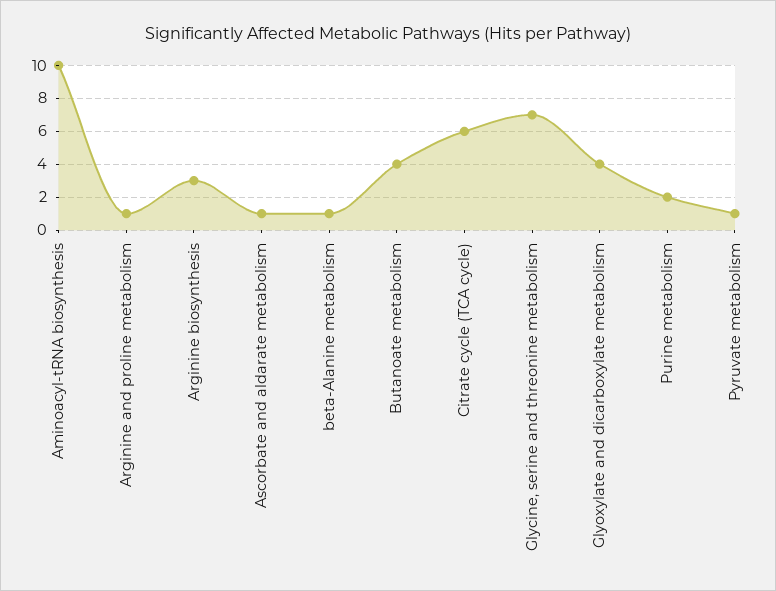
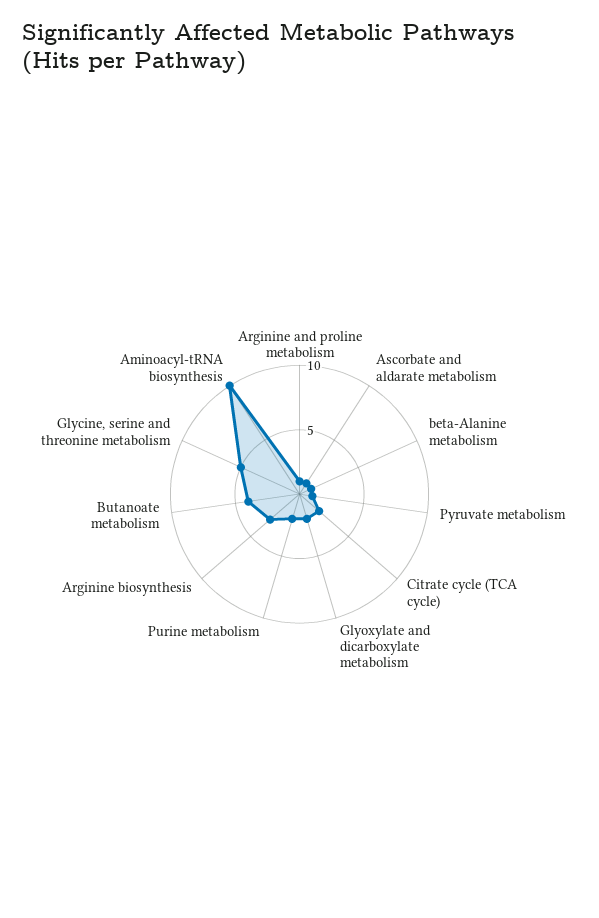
  {
    "Aminoacyl-tRNA biosynthesis": 10,
    "Arginine and proline metabolism": 1,
    "Arginine biosynthesis": 3,
    "Ascorbate and aldarate metabolism": 1,
    "beta-Alanine metabolism": 1,
    "Butanoate metabolism": 4,
-   "Citrate cycle (TCA cycle)": 6,
+   "Citrate cycle (TCA cycle)": 2,
-   "Glycine, serine and threonine metabolism": 7,
+   "Glycine, serine and threonine metabolism": 5,
-   "Glyoxylate and dicarboxylate metabolism": 4,
+   "Glyoxylate and dicarboxylate metabolism": 2,
    "Purine metabolism": 2,
    "Pyruvate metabolism": 1
  }

